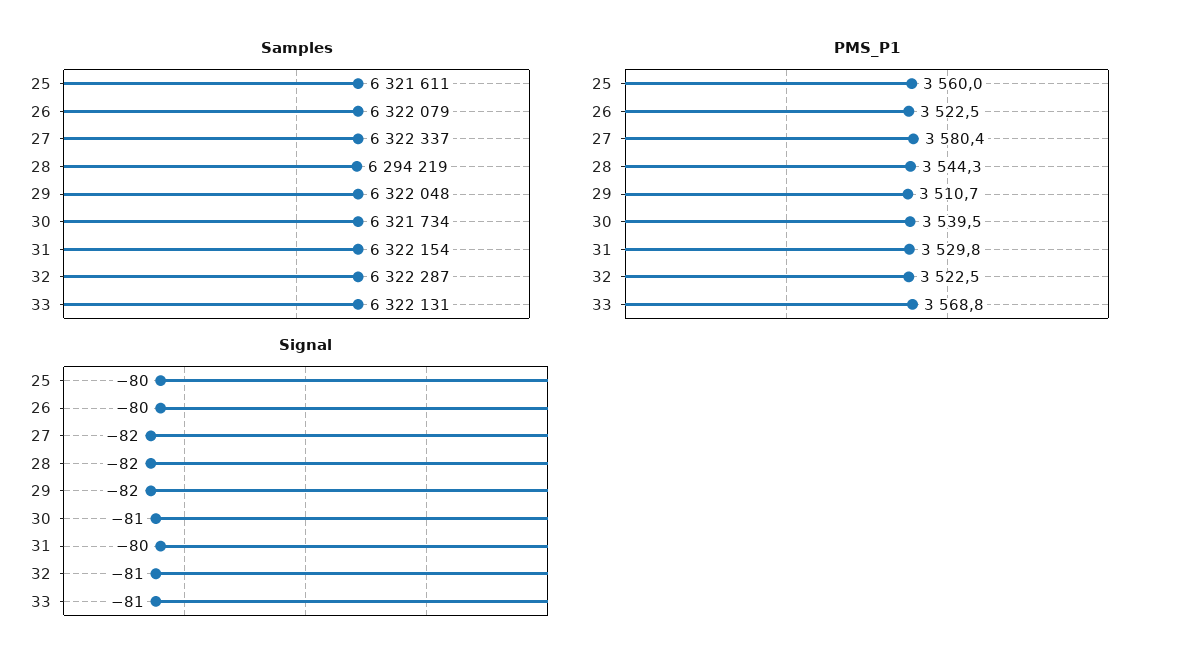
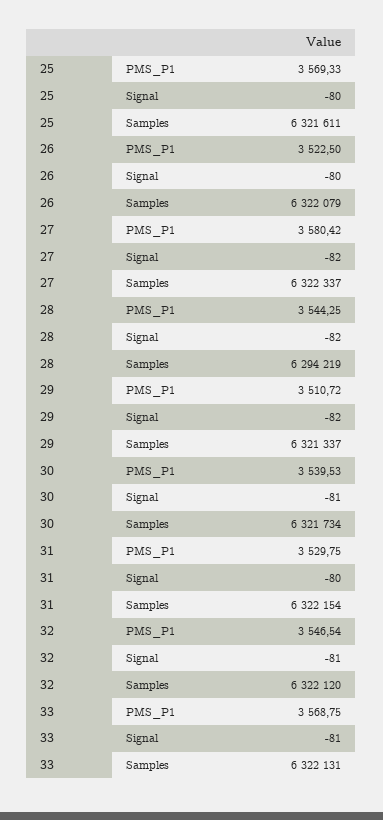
  {
    "Samples": {
      "25": 6321611,
      "26": 6322079,
      "27": 6322337,
      "28": 6294219,
-     "29": 6322048,
+     "29": 6321337,
      "30": 6321734,
      "31": 6322154,
-     "32": 6322287,
+     "32": 6322120,
      "33": 6322131
    },
    "PMS_P1": {
-     "25": 3560,
+     "25": 3569.33,
      "26": 3522.5,
      "27": 3580.42,
      "28": 3544.25,
      "29": 3510.72,
      "30": 3539.53,
      "31": 3529.75,
-     "32": 3522.5,
+     "32": 3546.54,
      "33": 3568.75
    },
    "Signal": {
      "25": -80,
      "26": -80,
      "27": -82,
      "28": -82,
      "29": -82,
      "30": -81,
      "31": -80,
      "32": -81,
      "33": -81
    }
  }

